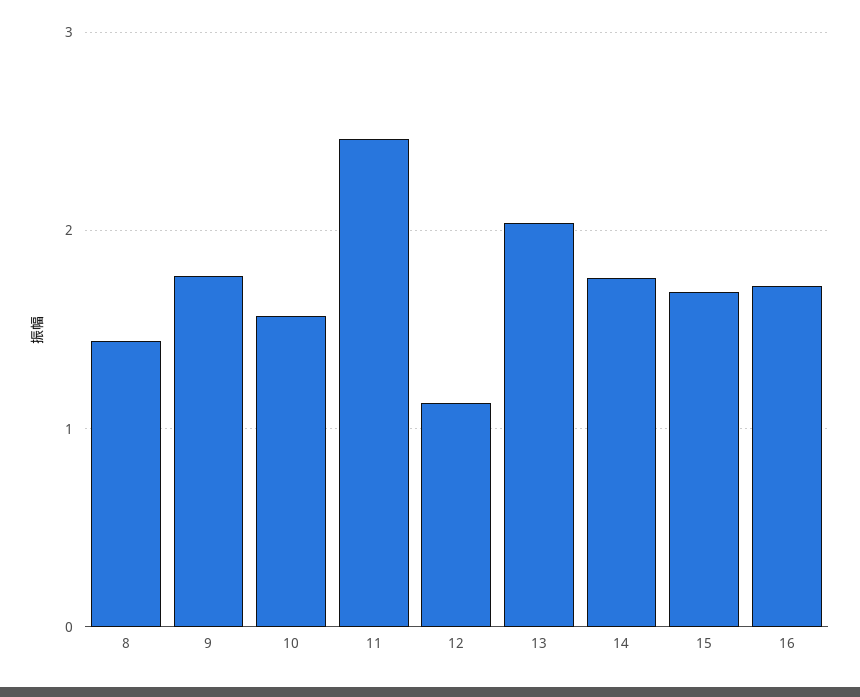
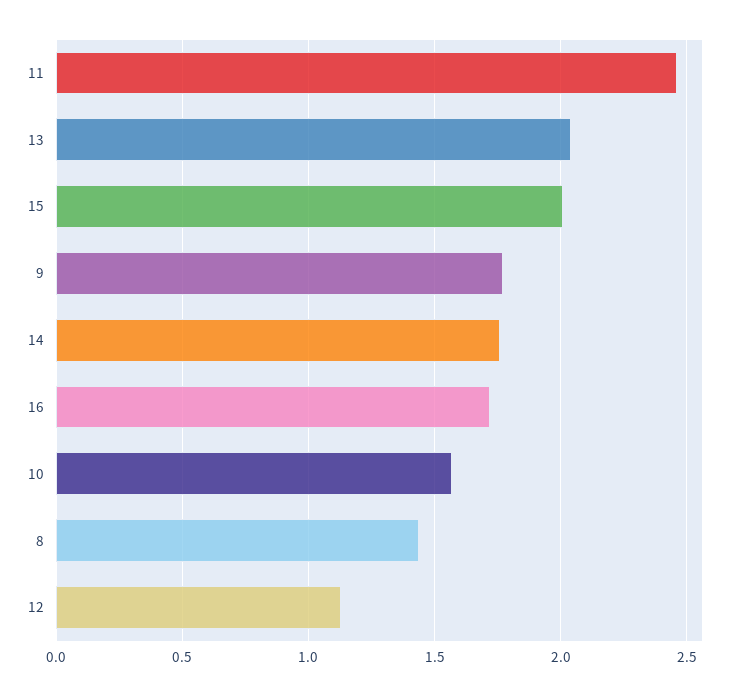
  {
    "8": 1.45,
    "9": 1.75,
    "10": 1.55,
    "11": 2.45,
    "12": 1.15,
    "13": 2.05,
    "14": 1.75,
-   "15": 1.7,
+   "15": 2,
    "16": 1.7
  }

